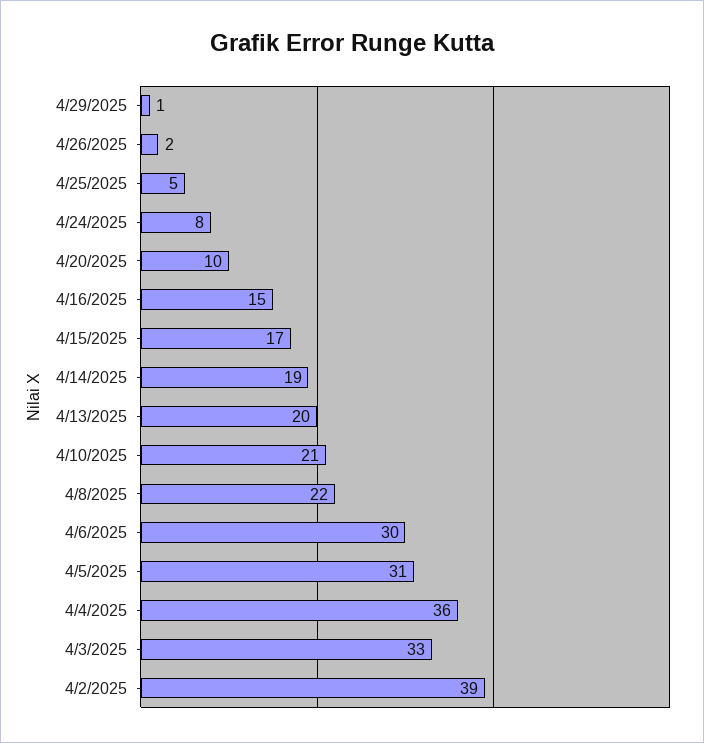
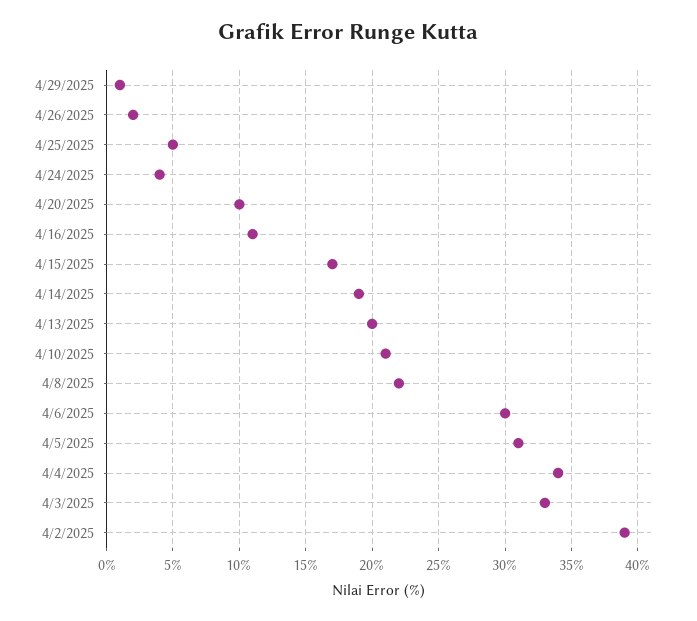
  {
    "4/29/2025": 1,
    "4/26/2025": 2,
    "4/25/2025": 5,
-   "4/24/2025": 8,
+   "4/24/2025": 4,
    "4/20/2025": 10,
-   "4/16/2025": 15,
+   "4/16/2025": 11,
    "4/15/2025": 17,
    "4/14/2025": 19,
    "4/13/2025": 20,
    "4/10/2025": 21,
    "4/8/2025": 22,
    "4/6/2025": 30,
    "4/5/2025": 31,
-   "4/4/2025": 36,
+   "4/4/2025": 34,
    "4/3/2025": 33,
    "4/2/2025": 39
  }

